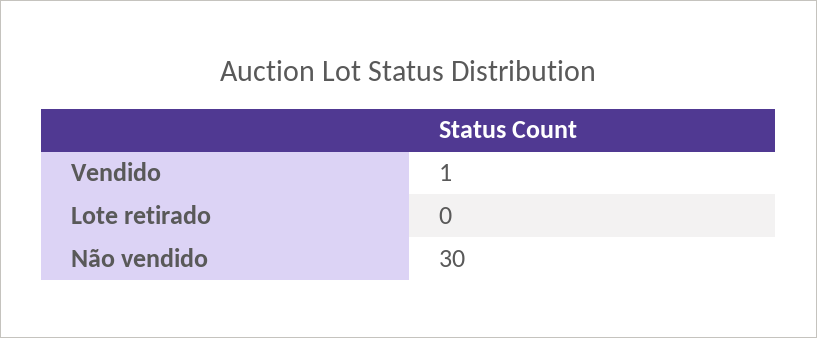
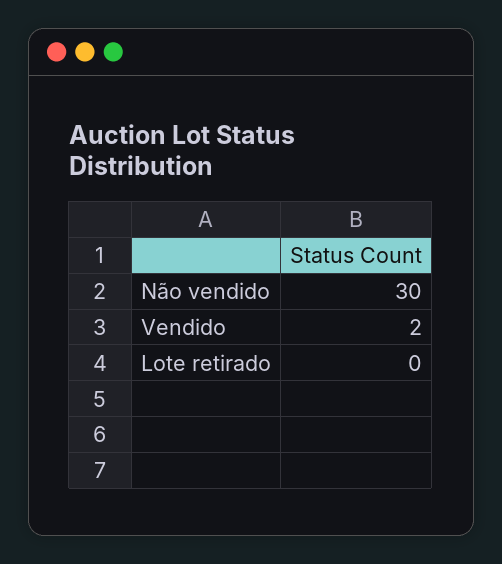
  {
-   "Vendido": 1,
+   "Vendido": 2,
    "Lote retirado": 0,
    "Não vendido": 30
  }

